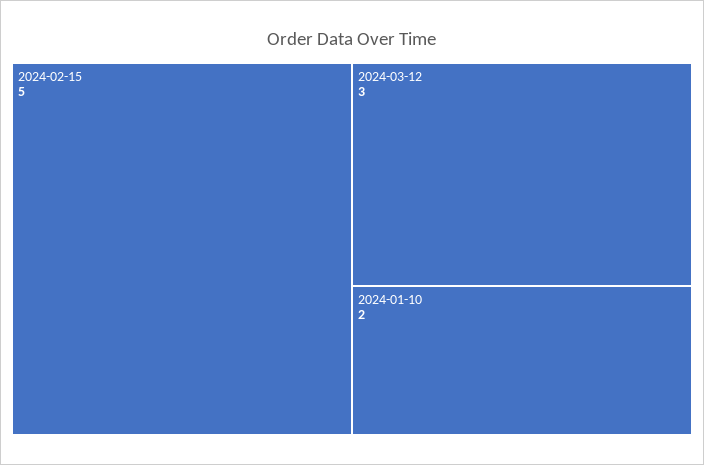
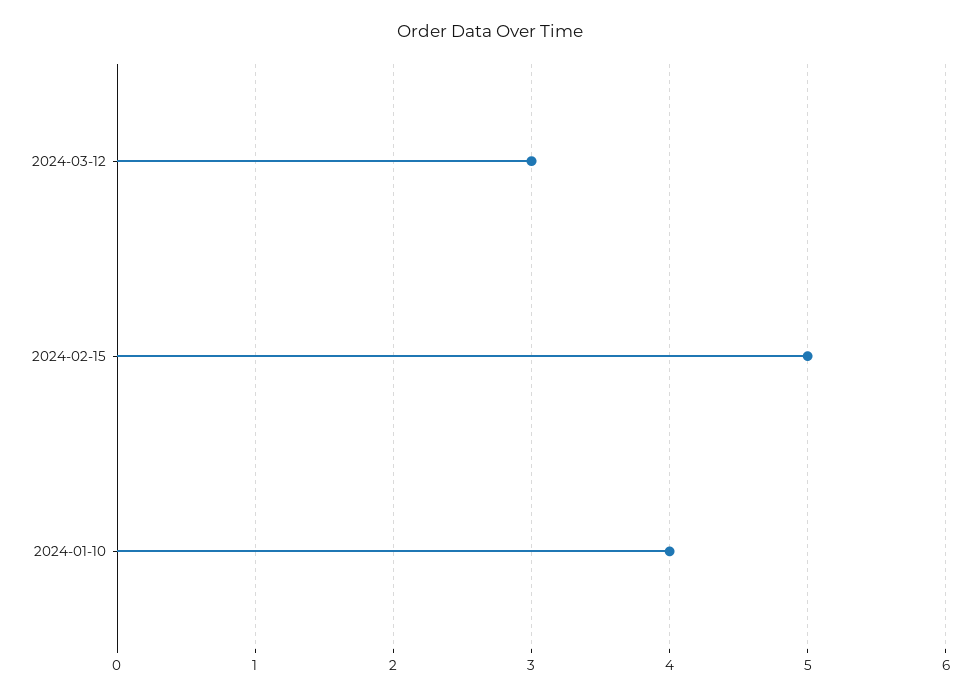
  {
    "2024-02-15": 5,
    "2024-03-12": 3,
-   "2024-01-10": 2
+   "2024-01-10": 4
  }

